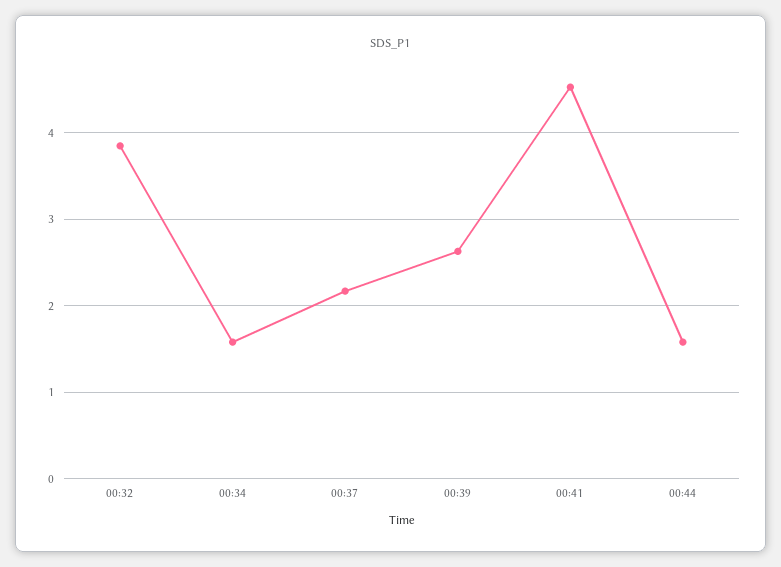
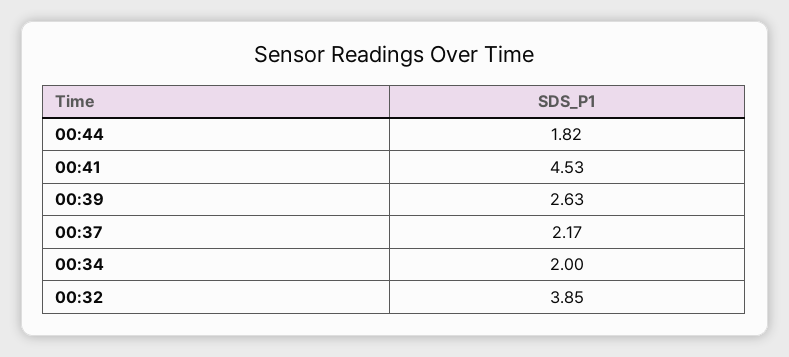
  {
    "00:32": 3.85,
-   "00:34": 1.6,
+   "00:34": 2,
    "00:37": 2.17,
    "00:39": 2.63,
    "00:41": 4.53,
-   "00:44": 1.6
+   "00:44": 1.82
  }

